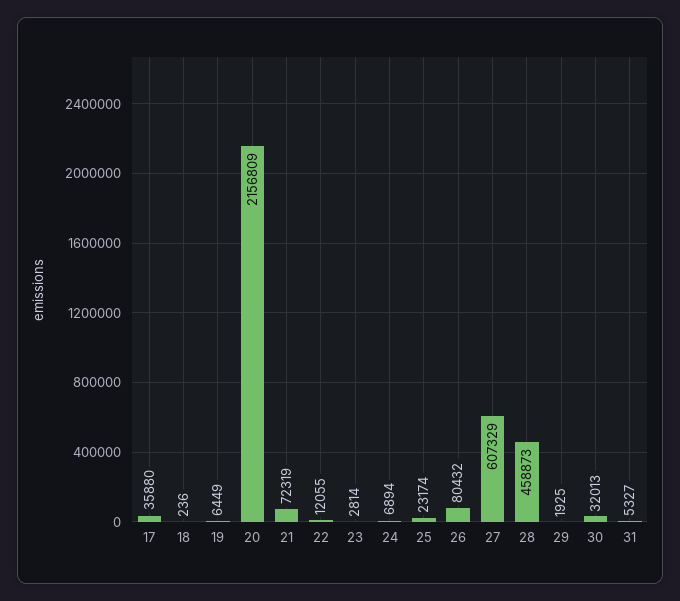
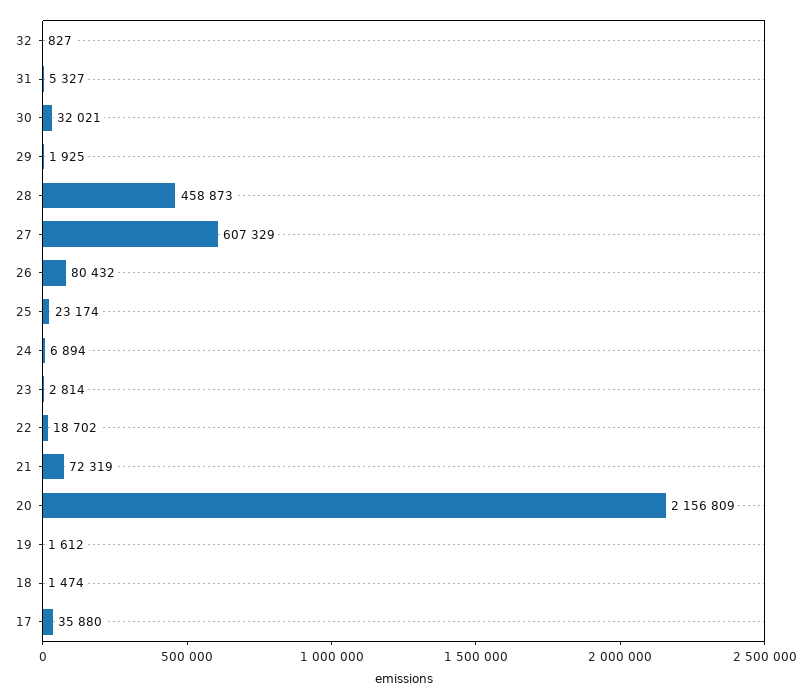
  {
    "17": 35880,
-   "18": 236,
+   "18": 1474,
-   "19": 6449,
+   "19": 1612,
    "20": 2156809,
    "21": 72319,
-   "22": 12055,
+   "22": 18702,
    "23": 2814,
    "24": 6894,
    "25": 23174,
    "26": 80432,
    "27": 607329,
    "28": 458873,
    "29": 1925,
-   "30": 32013,
+   "30": 32021,
-   "31": 5327
+   "31": 5327,
+   "32": 827
  }

